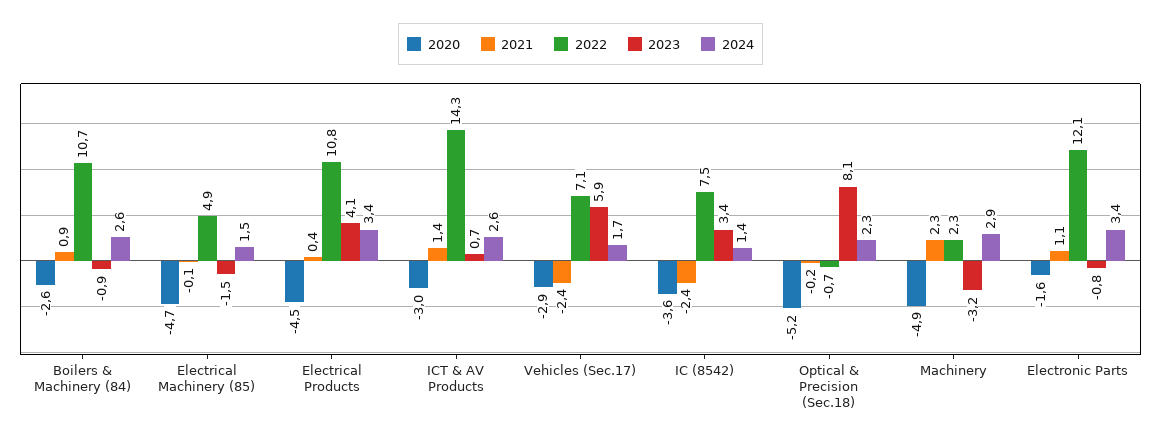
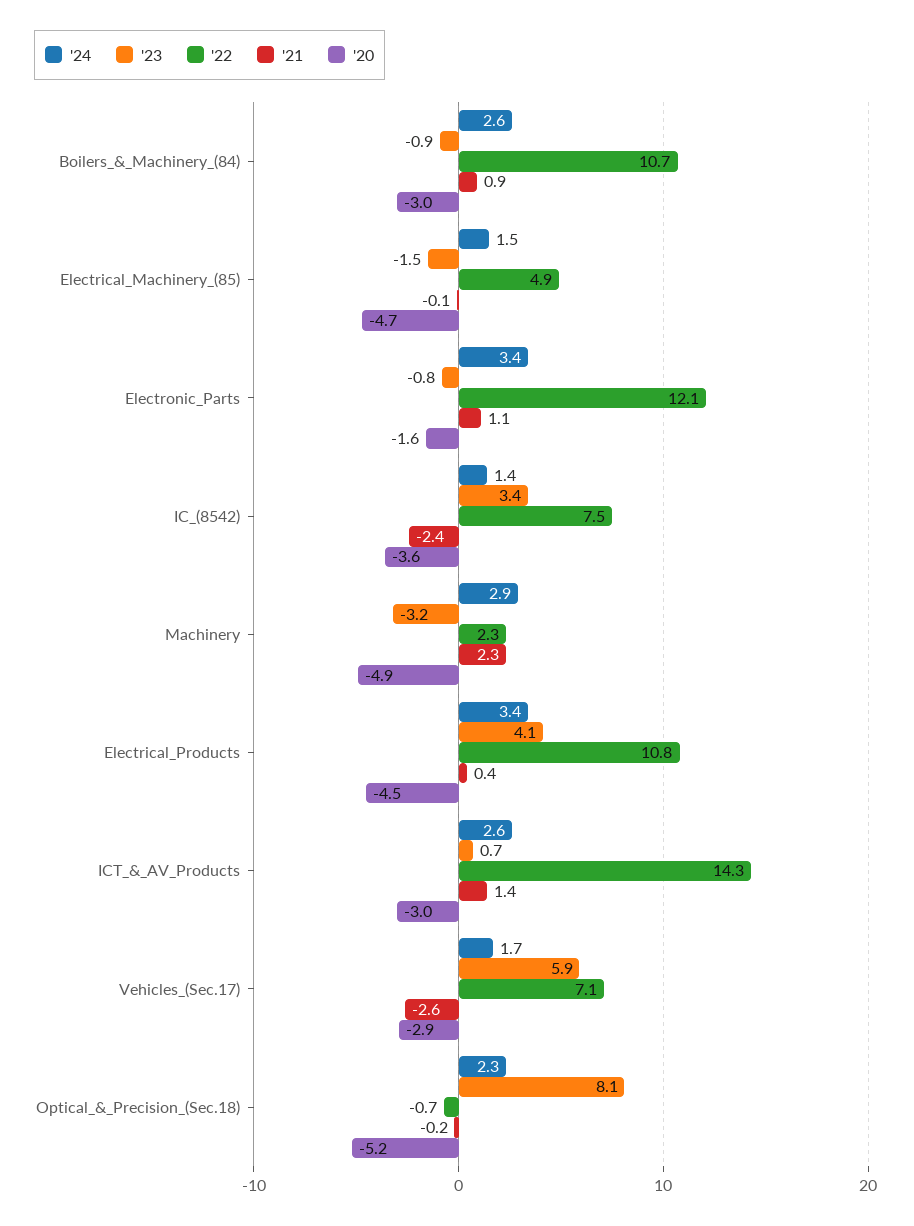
  {
    "2020": {
-     "Boilers & Machinery (84)": -2.6,
+     "Boilers & Machinery (84)": -3,
      "Electrical Machinery (85)": -4.7,
      "Electrical Products": -4.5,
      "ICT & AV Products": -3,
      "Vehicles (Sec.17)": -2.9,
      "IC (8542)": -3.6,
      "Optical & Precision (Sec.18)": -5.2,
      "Machinery": -4.9,
      "Electronic Parts": -1.6
    },
    "2021": {
      "Boilers & Machinery (84)": 0.9,
      "Electrical Machinery (85)": -0.1,
      "Electrical Products": 0.4,
      "ICT & AV Products": 1.4,
-     "Vehicles (Sec.17)": -2.4,
+     "Vehicles (Sec.17)": -2.6,
      "IC (8542)": -2.4,
      "Optical & Precision (Sec.18)": -0.2,
      "Machinery": 2.3,
      "Electronic Parts": 1.1
    },
    "2022": {
      "Boilers & Machinery (84)": 10.7,
      "Electrical Machinery (85)": 4.9,
      "Electrical Products": 10.8,
      "ICT & AV Products": 14.3,
      "Vehicles (Sec.17)": 7.1,
      "IC (8542)": 7.5,
      "Optical & Precision (Sec.18)": -0.7,
      "Machinery": 2.3,
      "Electronic Parts": 12.1
    },
    "2023": {
      "Boilers & Machinery (84)": -0.9,
      "Electrical Machinery (85)": -1.5,
      "Electrical Products": 4.1,
      "ICT & AV Products": 0.7,
      "Vehicles (Sec.17)": 5.9,
      "IC (8542)": 3.4,
      "Optical & Precision (Sec.18)": 8.1,
      "Machinery": -3.2,
      "Electronic Parts": -0.8
    },
    "2024": {
      "Boilers & Machinery (84)": 2.6,
      "Electrical Machinery (85)": 1.5,
      "Electrical Products": 3.4,
      "ICT & AV Products": 2.6,
      "Vehicles (Sec.17)": 1.7,
      "IC (8542)": 1.4,
      "Optical & Precision (Sec.18)": 2.3,
      "Machinery": 2.9,
      "Electronic Parts": 3.4
    }
  }

